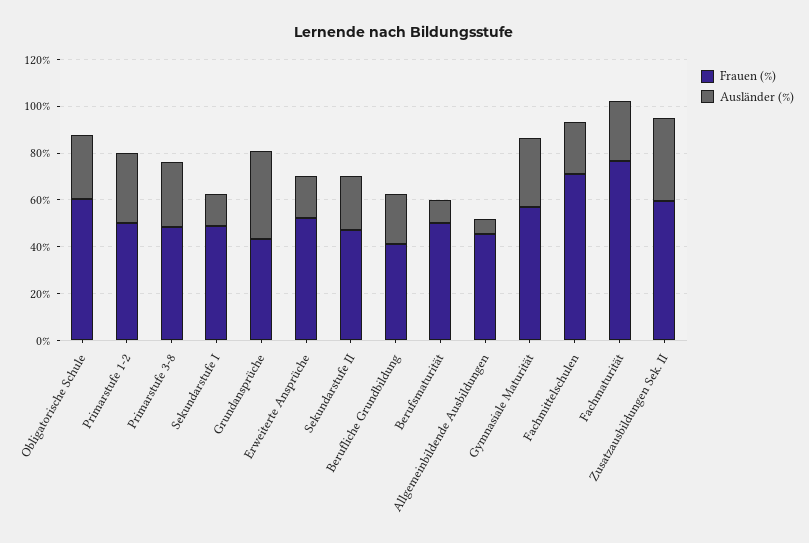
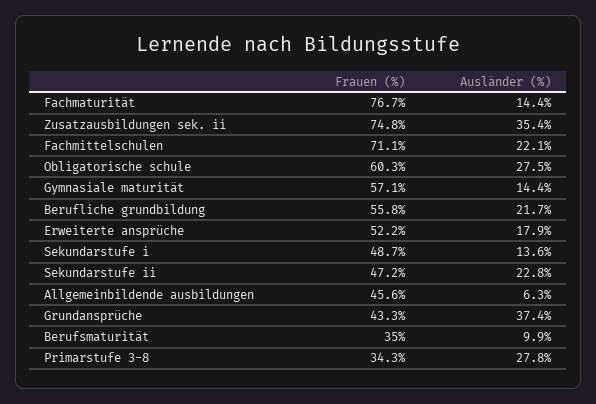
  {
    "Frauen (%)": {
      "Obligatorische Schule": 60.3,
-     "Primarstufe 1-2": 50,
-     "Primarstufe 3-8": 50,
+     "Primarstufe 3-8": 34.3,
      "Sekundarstufe I": 48.7,
      "Grundansprüche": 43.3,
      "Erweiterte Ansprüche": 52.2,
      "Sekundarstufe II": 47.2,
-     "Berufliche Grundbildung": 40,
+     "Berufliche Grundbildung": 55.8,
-     "Berufsmaturität": 50,
+     "Berufsmaturität": 35,
      "Allgemeinbildende Ausbildungen": 45.6,
      "Gymnasiale Maturität": 57.1,
      "Fachmittelschulen": 71.1,
      "Fachmaturität": 76.7,
-     "Zusatzausbildungen Sek. II": 60
+     "Zusatzausbildungen Sek. II": 74.8
    },
    "Ausländer (%)": {
      "Obligatorische Schule": 27.5,
-     "Primarstufe 1-2": 30,
      "Primarstufe 3-8": 27.8,
      "Sekundarstufe I": 13.6,
      "Grundansprüche": 37.4,
      "Erweiterte Ansprüche": 17.9,
      "Sekundarstufe II": 22.8,
      "Berufliche Grundbildung": 21.7,
      "Berufsmaturität": 9.9,
      "Allgemeinbildende Ausbildungen": 6.3,
-     "Gymnasiale Maturität": 30,
+     "Gymnasiale Maturität": 14.4,
      "Fachmittelschulen": 22.1,
-     "Fachmaturität": 25,
+     "Fachmaturität": 14.4,
      "Zusatzausbildungen Sek. II": 35.4
    }
  }

